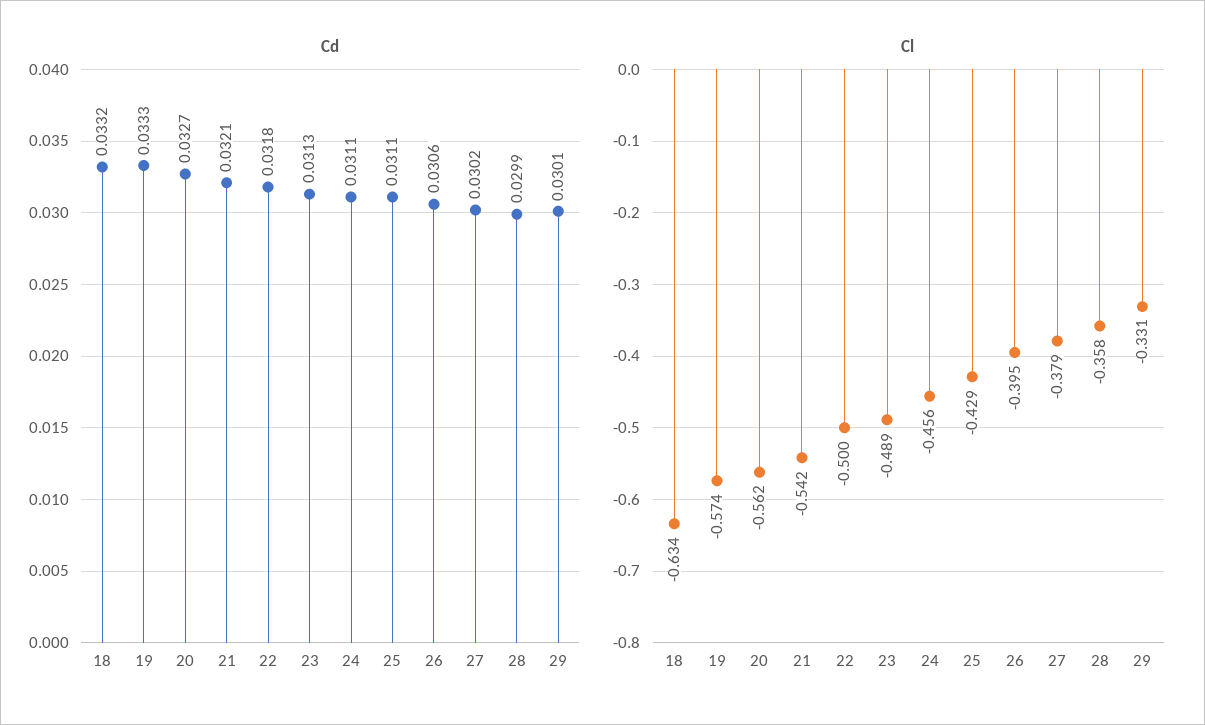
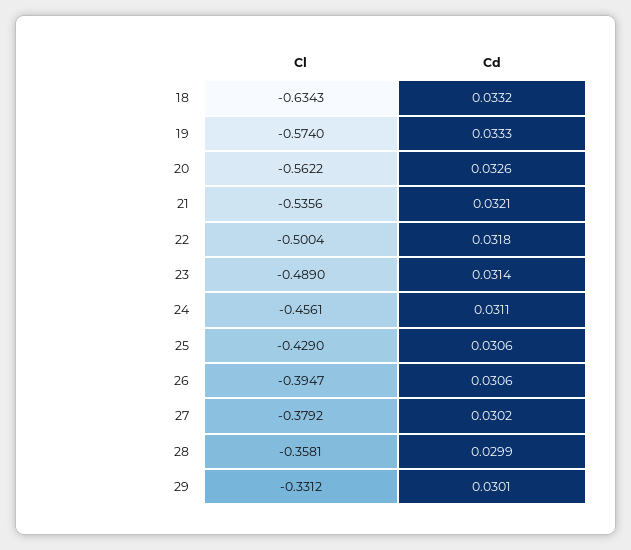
  {
    "Cd": {
      "18": 0.0332,
      "19": 0.0333,
-     "20": 0.0327,
+     "20": 0.0326,
      "21": 0.0321,
      "22": 0.0318,
-     "23": 0.0313,
+     "23": 0.0314,
      "24": 0.0311,
-     "25": 0.0311,
+     "25": 0.0306,
      "26": 0.0306,
      "27": 0.0302,
      "28": 0.0299,
      "29": 0.0301
    },
    "Cl": {
      "18": -0.6343,
      "19": -0.574,
      "20": -0.5622,
-     "21": -0.542,
+     "21": -0.5356,
      "22": -0.5004,
      "23": -0.489,
      "24": -0.4561,
      "25": -0.429,
      "26": -0.3947,
      "27": -0.3792,
      "28": -0.3581,
      "29": -0.3312
    }
  }

